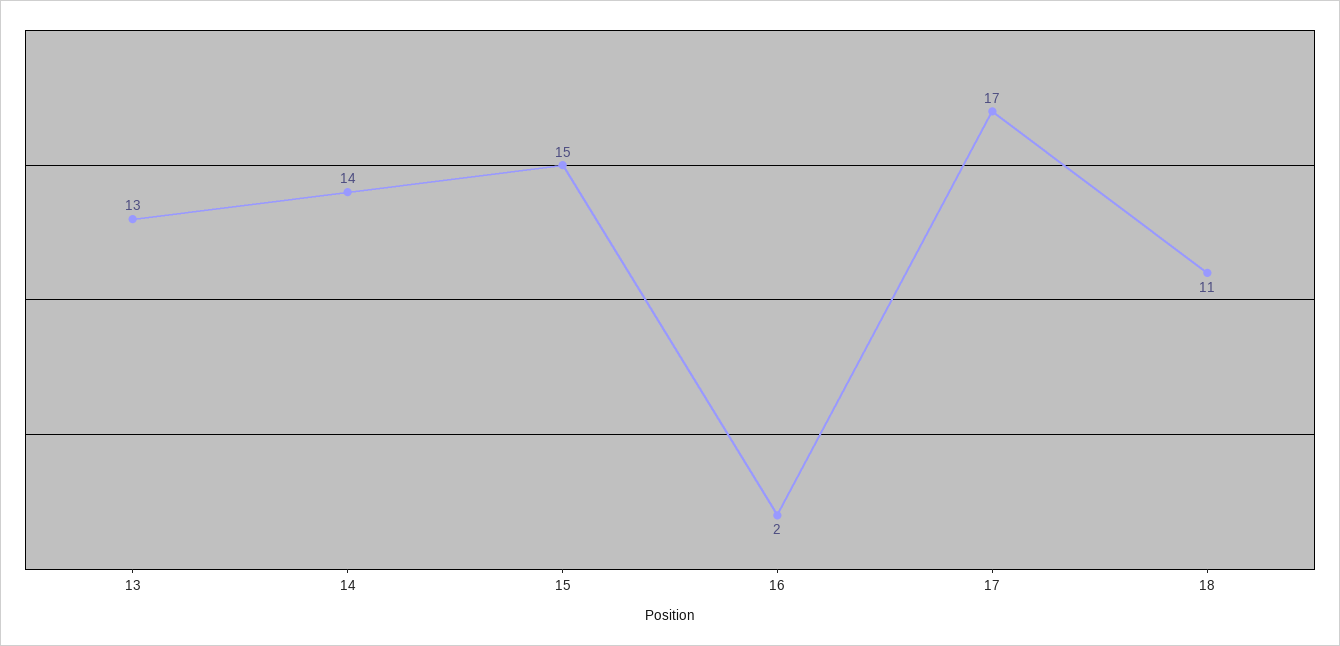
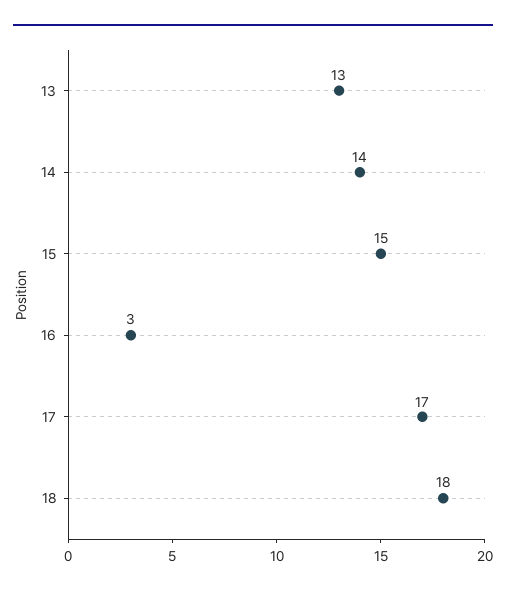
  {
    "13": 13,
    "14": 14,
    "15": 15,
-   "16": 2,
+   "16": 3,
    "17": 17,
-   "18": 11
+   "18": 18
  }

